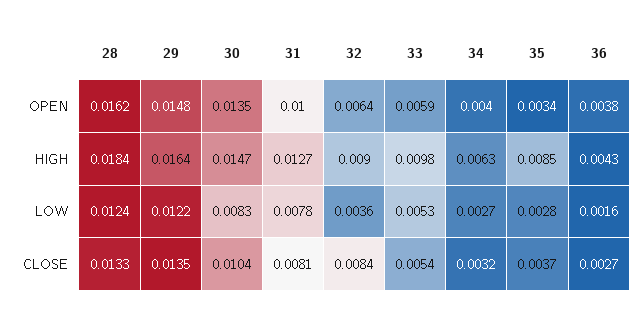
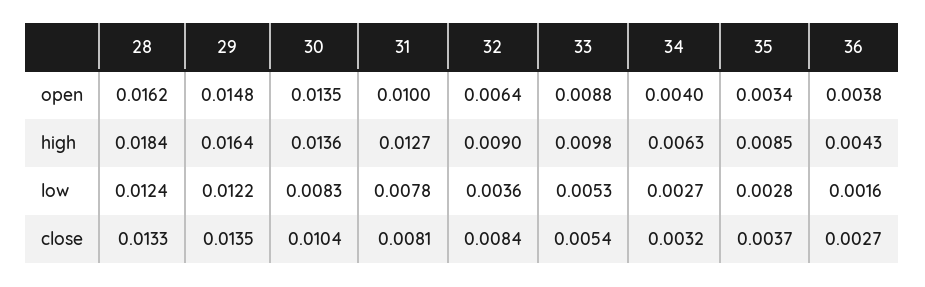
  {
    "28": {
      "OPEN": 0.0162,
      "HIGH": 0.0184,
      "LOW": 0.0124,
      "CLOSE": 0.0133
    },
    "29": {
      "OPEN": 0.0148,
      "HIGH": 0.0164,
      "LOW": 0.0122,
      "CLOSE": 0.0135
    },
    "30": {
      "OPEN": 0.0135,
-     "HIGH": 0.0147,
+     "HIGH": 0.0136,
      "LOW": 0.0083,
      "CLOSE": 0.0104
    },
    "31": {
      "OPEN": 0.01,
      "HIGH": 0.0127,
      "LOW": 0.0078,
      "CLOSE": 0.0081
    },
    "32": {
      "OPEN": 0.0064,
      "HIGH": 0.009,
      "LOW": 0.0036,
      "CLOSE": 0.0084
    },
    "33": {
-     "OPEN": 0.0059,
+     "OPEN": 0.0088,
      "HIGH": 0.0098,
      "LOW": 0.0053,
      "CLOSE": 0.0054
    },
    "34": {
      "OPEN": 0.004,
      "HIGH": 0.0063,
      "LOW": 0.0027,
      "CLOSE": 0.0032
    },
    "35": {
      "OPEN": 0.0034,
      "HIGH": 0.0085,
      "LOW": 0.0028,
      "CLOSE": 0.0037
    },
    "36": {
      "OPEN": 0.0038,
      "HIGH": 0.0043,
      "LOW": 0.0016,
      "CLOSE": 0.0027
    }
  }

